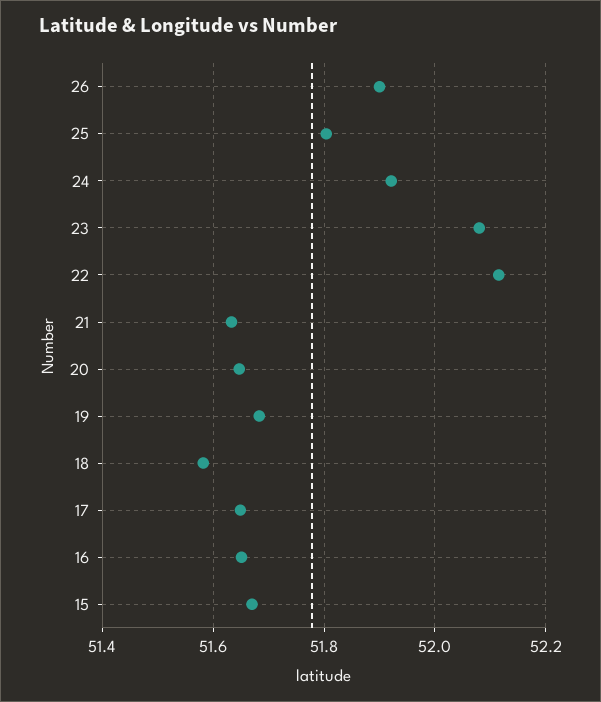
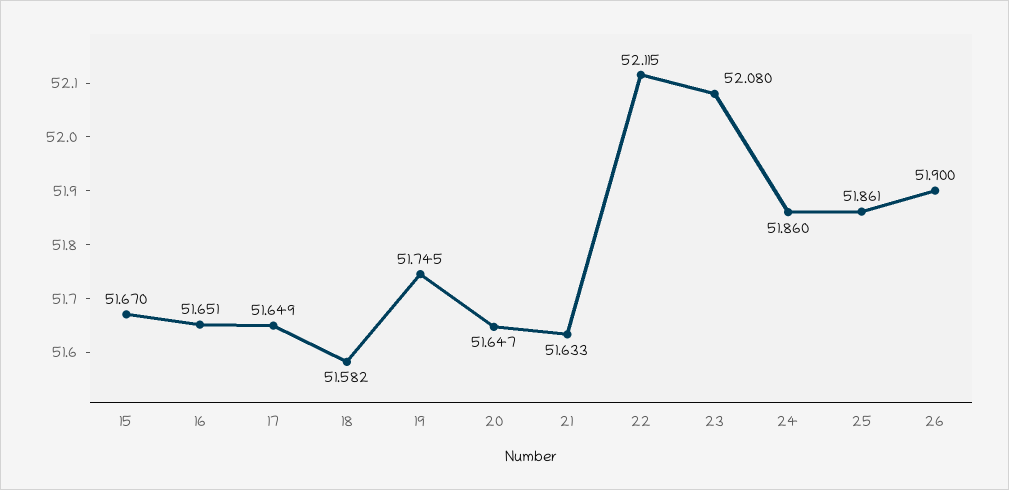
  {
    "26": 51.9,
-   "25": 51.8,
+   "25": 51.861,
-   "24": 51.92,
+   "24": 51.86,
    "23": 52.08,
    "22": 52.115,
    "21": 51.633,
    "20": 51.647,
-   "19": 51.68,
+   "19": 51.745,
    "18": 51.582,
    "17": 51.649,
    "16": 51.651,
    "15": 51.67
  }

